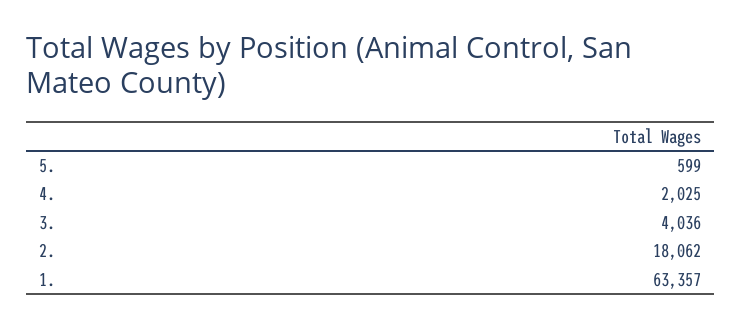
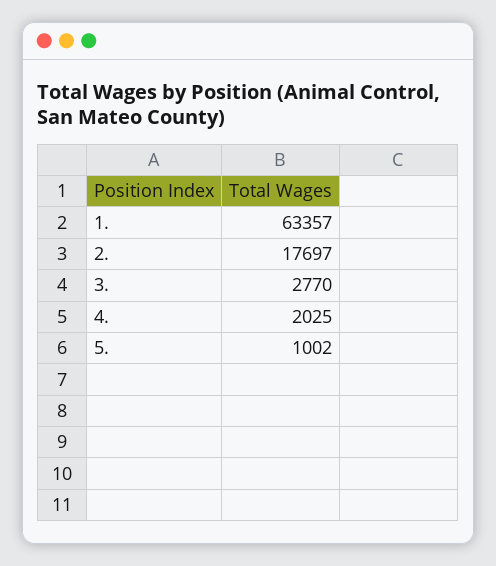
  {
-   "5.": 599,
+   "5.": 1002,
    "4.": 2025,
-   "3.": 4036,
+   "3.": 2770,
-   "2.": 18062,
+   "2.": 17697,
    "1.": 63357
  }

